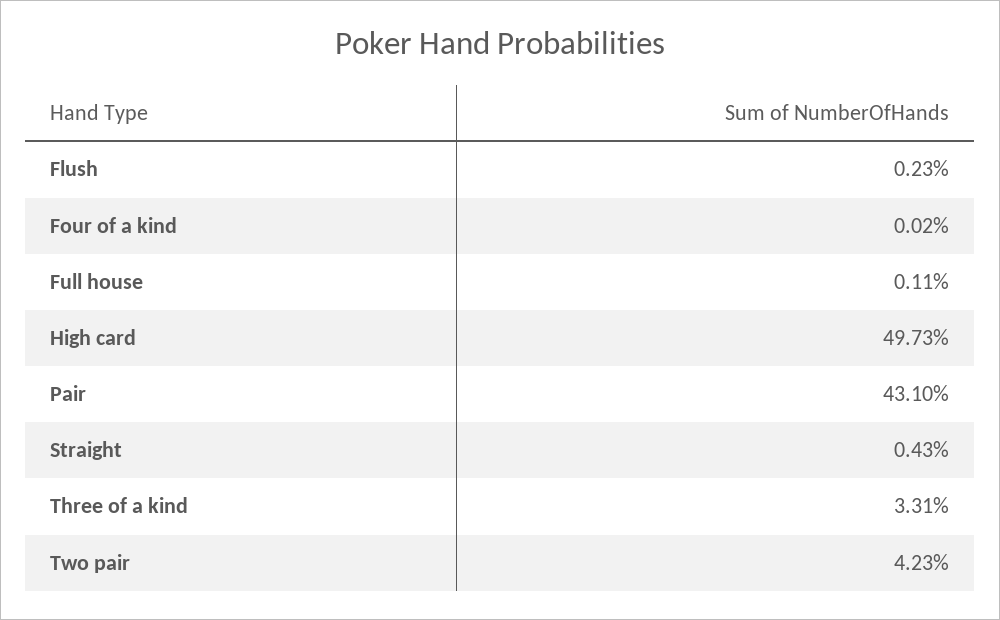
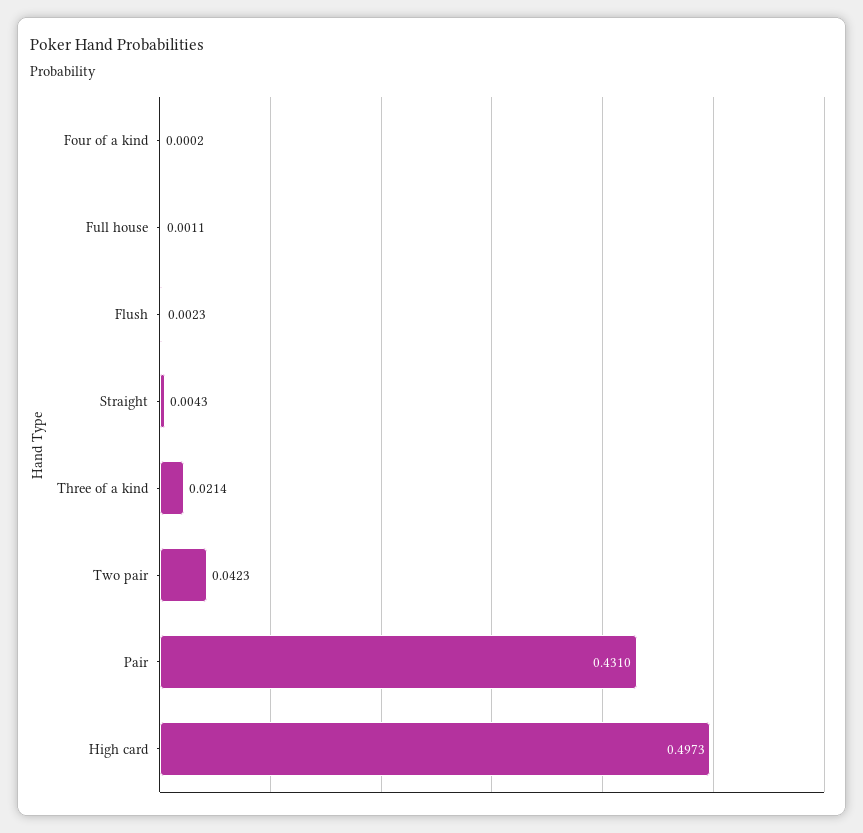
  {
    "Flush": 0.0023,
    "Four of a kind": 0.0002,
    "Full house": 0.0011,
    "High card": 0.4973,
    "Pair": 0.431,
    "Straight": 0.0043,
-   "Three of a kind": 0.0331,
+   "Three of a kind": 0.0214,
    "Two pair": 0.0423
  }

